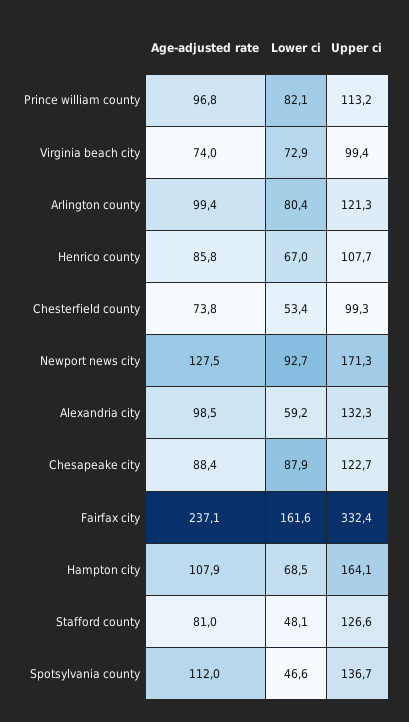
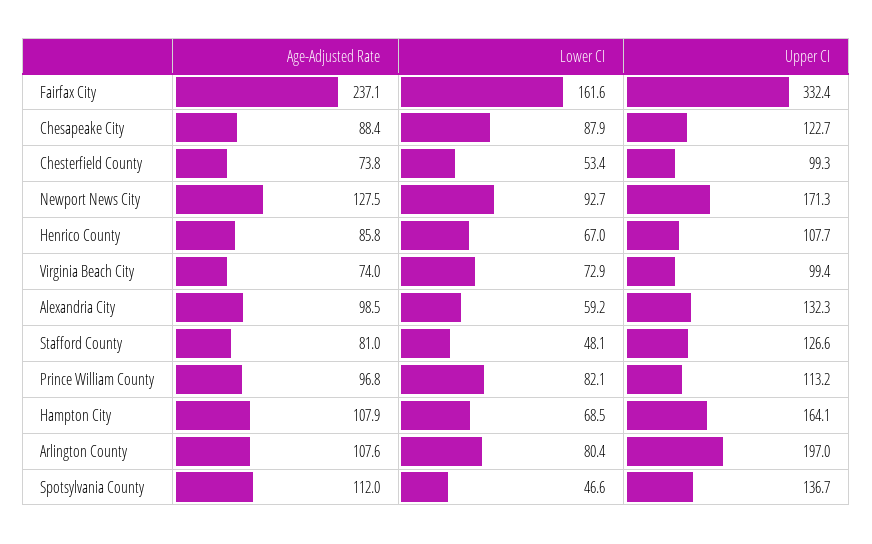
  {
    "Age-adjusted rate": {
      "Prince william county": 96.8,
      "Virginia beach city": 74,
-     "Arlington county": 99.4,
+     "Arlington county": 107.6,
      "Henrico county": 85.8,
      "Chesterfield county": 73.8,
      "Newport news city": 127.5,
      "Alexandria city": 98.5,
      "Chesapeake city": 88.4,
      "Fairfax city": 237.1,
      "Hampton city": 107.9,
      "Stafford county": 81,
      "Spotsylvania county": 112
    },
    "Lower ci": {
      "Prince william county": 82.1,
      "Virginia beach city": 72.9,
      "Arlington county": 80.4,
      "Henrico county": 67,
      "Chesterfield county": 53.4,
      "Newport news city": 92.7,
      "Alexandria city": 59.2,
      "Chesapeake city": 87.9,
      "Fairfax city": 161.6,
      "Hampton city": 68.5,
      "Stafford county": 48.1,
      "Spotsylvania county": 46.6
    },
    "Upper ci": {
      "Prince william county": 113.2,
      "Virginia beach city": 99.4,
-     "Arlington county": 121.3,
+     "Arlington county": 197,
      "Henrico county": 107.7,
      "Chesterfield county": 99.3,
      "Newport news city": 171.3,
      "Alexandria city": 132.3,
      "Chesapeake city": 122.7,
      "Fairfax city": 332.4,
      "Hampton city": 164.1,
      "Stafford county": 126.6,
      "Spotsylvania county": 136.7
    }
  }

